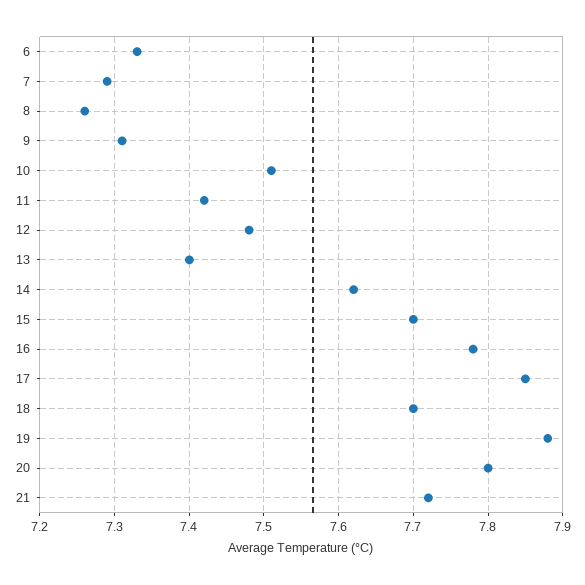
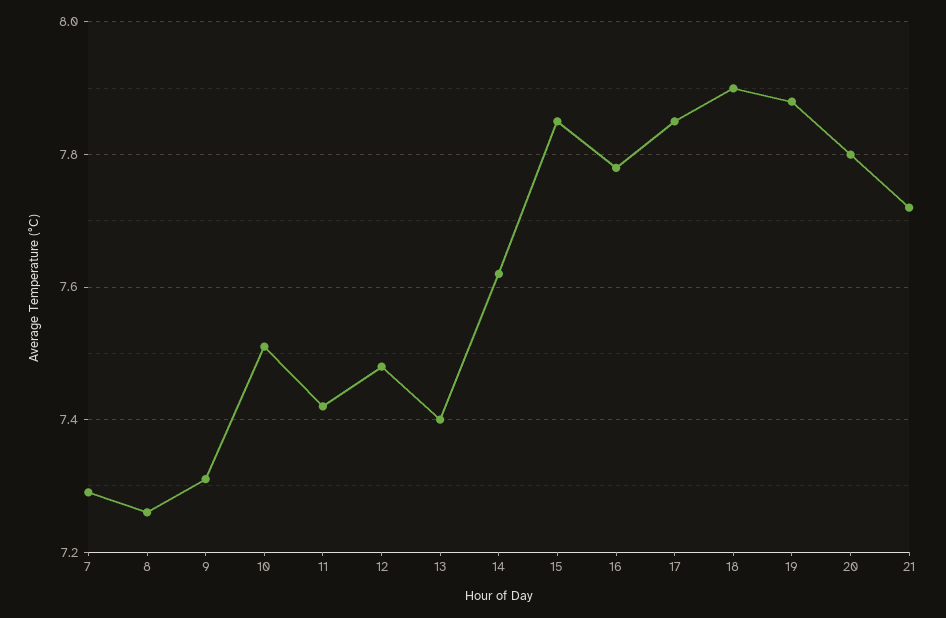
  {
-   "6": 7.33,
    "7": 7.29,
    "8": 7.26,
    "9": 7.31,
    "10": 7.51,
    "11": 7.42,
    "12": 7.48,
    "13": 7.4,
    "14": 7.62,
-   "15": 7.7,
+   "15": 7.85,
    "16": 7.78,
    "17": 7.85,
-   "18": 7.7,
+   "18": 7.9,
    "19": 7.88,
    "20": 7.8,
    "21": 7.72
  }

